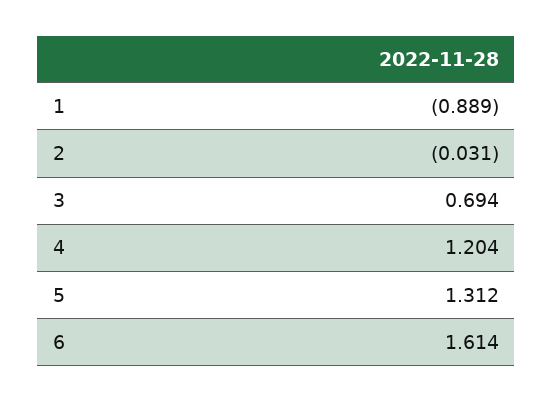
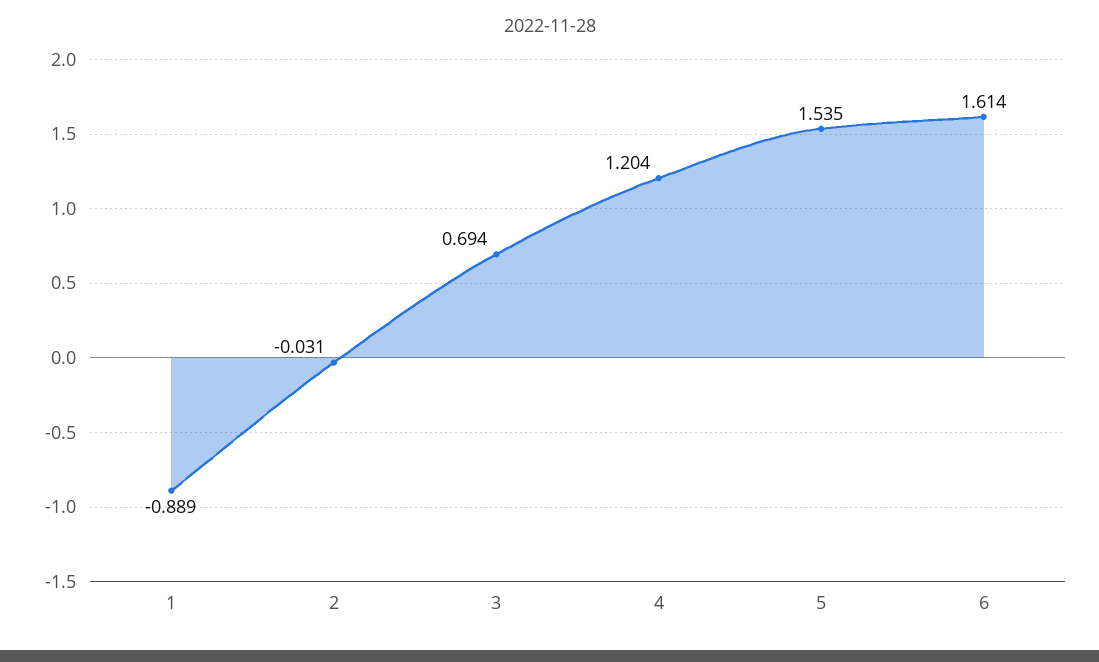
  {
    "1": -0.889,
    "2": -0.031,
    "3": 0.694,
    "4": 1.204,
-   "5": 1.312,
+   "5": 1.535,
    "6": 1.614
  }

